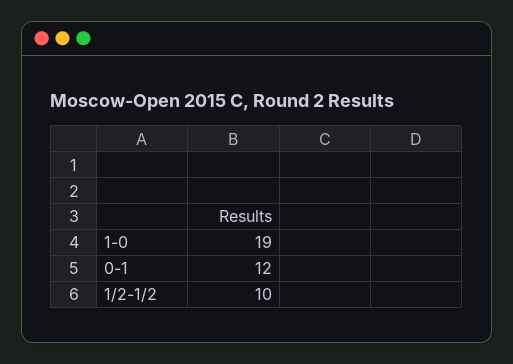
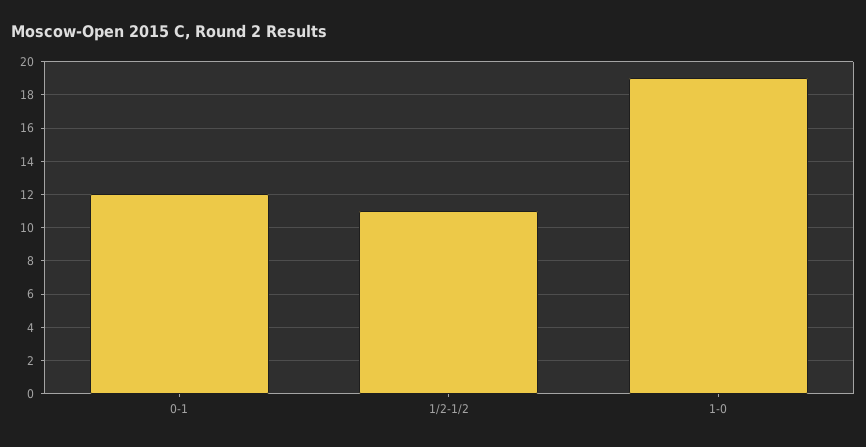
  {
    "1-0": 19,
    "0-1": 12,
-   "1/2-1/2": 10
+   "1/2-1/2": 11
  }

